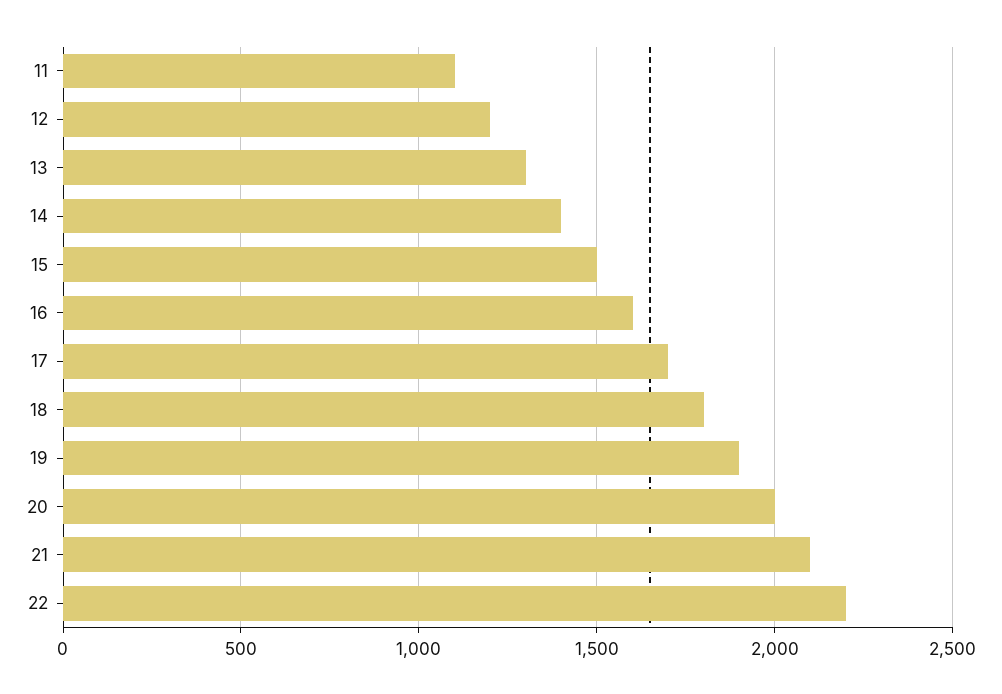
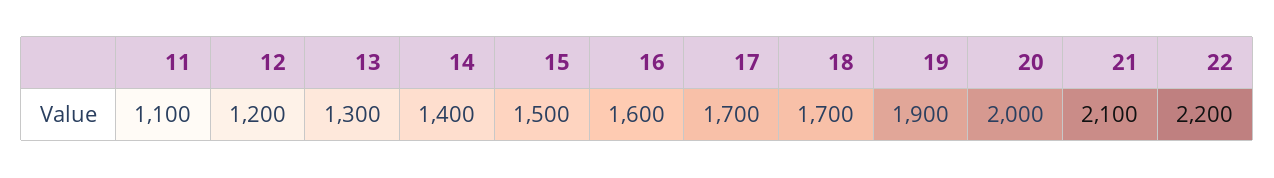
  {
    "11": 1100,
    "12": 1200,
    "13": 1300,
    "14": 1400,
    "15": 1500,
    "16": 1600,
    "17": 1700,
-   "18": 1800,
+   "18": 1700,
    "19": 1900,
    "20": 2000,
    "21": 2100,
    "22": 2200
  }

